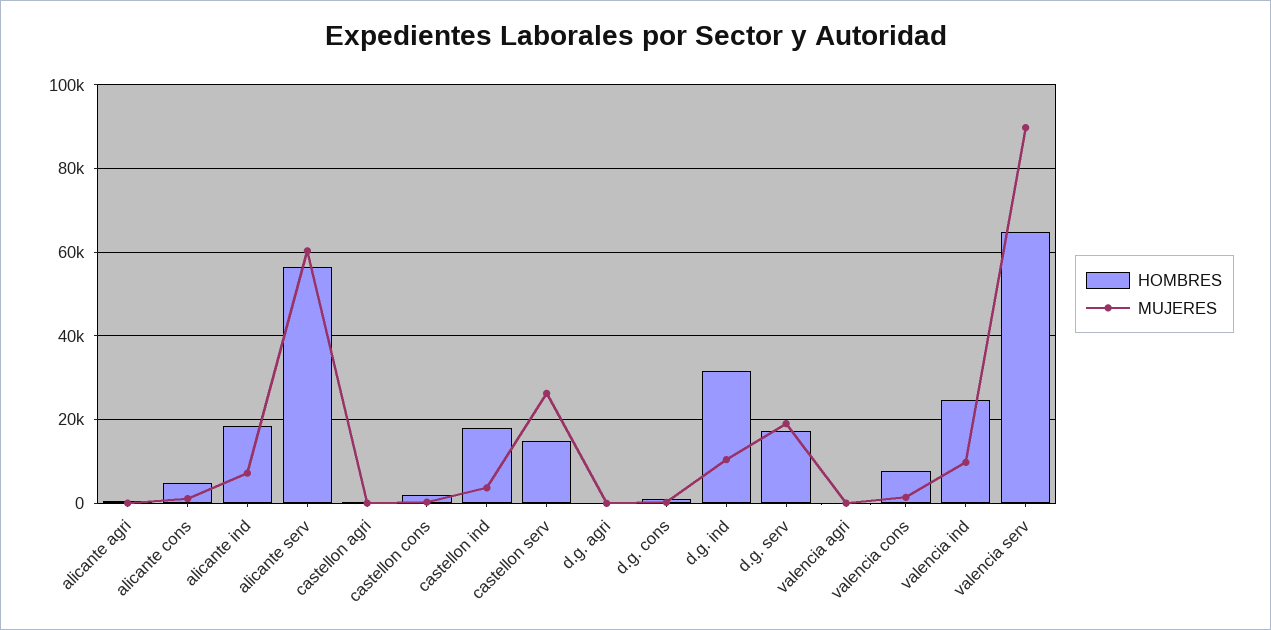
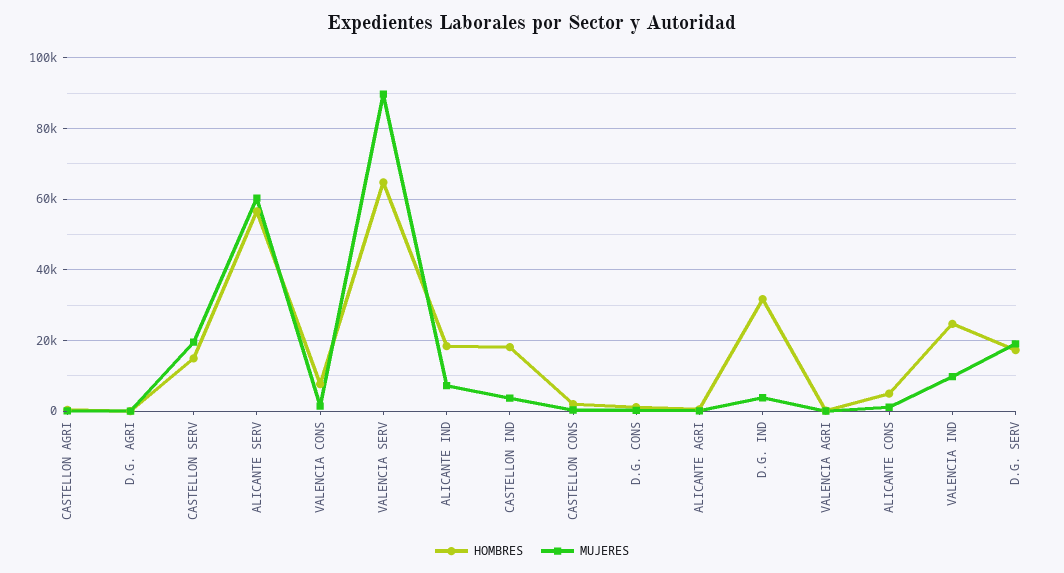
  {
    "HOMBRES": {
      "alicante agri": 0,
      "alicante cons": 4000,
      "alicante ind": 18000,
      "alicante serv": 56000,
      "castellon agri": 0,
      "castellon cons": 2000,
      "castellon ind": 18000,
      "castellon serv": 14000,
      "d.g. agri": 0,
      "d.g. cons": 2000,
      "d.g. ind": 32000,
      "d.g. serv": 18000,
      "valencia agri": 0,
      "valencia cons": 8000,
      "valencia ind": 24000,
      "valencia serv": 64000
    },
    "MUJERES": {
      "alicante agri": 0,
      "alicante cons": 2000,
      "alicante ind": 8000,
      "alicante serv": 60000,
      "castellon agri": 0,
      "castellon cons": 0,
      "castellon ind": 4000,
-     "castellon serv": 26000,
+     "castellon serv": 20000,
      "d.g. agri": 0,
      "d.g. cons": 0,
-     "d.g. ind": 10000,
+     "d.g. ind": 4000,
      "d.g. serv": 20000,
      "valencia agri": 0,
      "valencia cons": 2000,
      "valencia ind": 10000,
      "valencia serv": 90000
    }
  }

